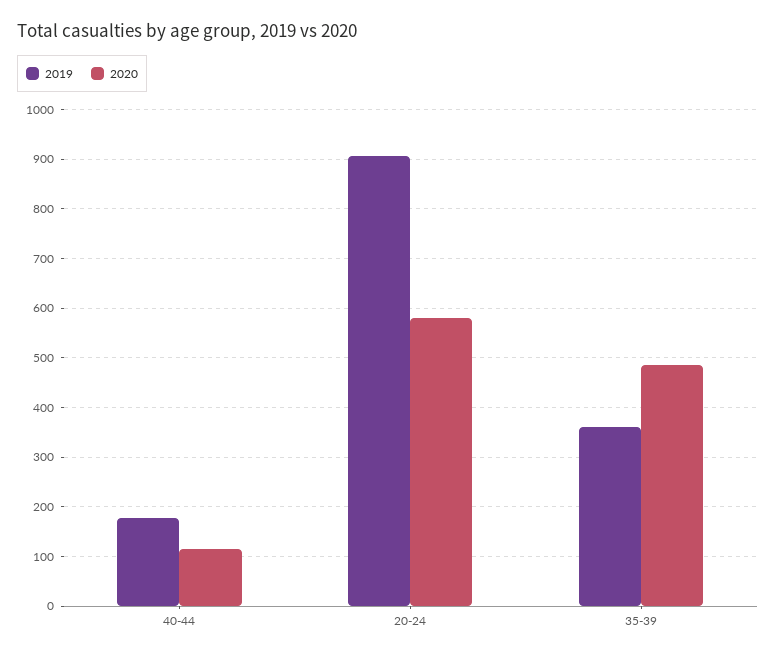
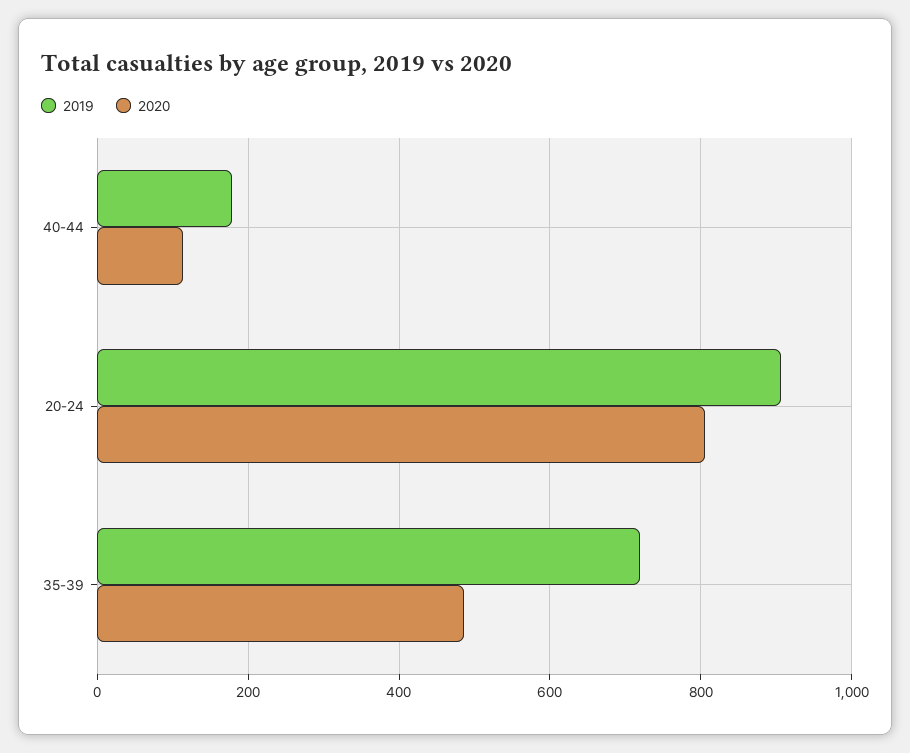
  {
    "2019": {
      "40-44": 180,
      "20-24": 900,
-     "35-39": 360
+     "35-39": 720
    },
    "2020": {
      "40-44": 120,
-     "20-24": 580,
+     "20-24": 800,
      "35-39": 480
    }
  }

